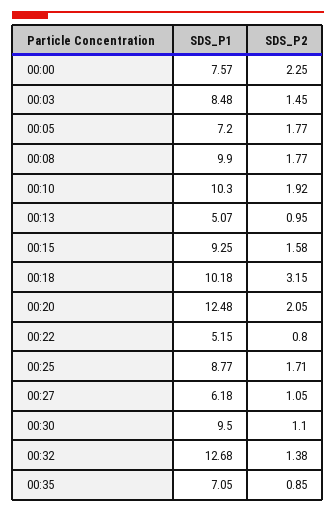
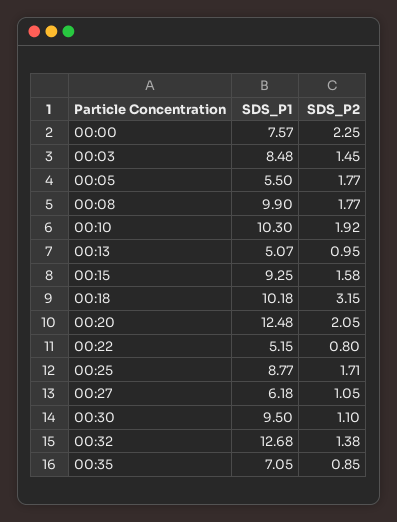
  {
    "SDS_P1": {
      "00:00": 7.57,
      "00:03": 8.48,
-     "00:05": 7.2,
+     "00:05": 5.5,
      "00:08": 9.9,
      "00:10": 10.3,
      "00:13": 5.07,
      "00:15": 9.25,
      "00:18": 10.18,
      "00:20": 12.48,
      "00:22": 5.15,
      "00:25": 8.77,
      "00:27": 6.18,
      "00:30": 9.5,
      "00:32": 12.68,
      "00:35": 7.05
    },
    "SDS_P2": {
      "00:00": 2.25,
      "00:03": 1.45,
      "00:05": 1.77,
      "00:08": 1.77,
      "00:10": 1.92,
      "00:13": 0.95,
      "00:15": 1.58,
      "00:18": 3.15,
      "00:20": 2.05,
      "00:22": 0.8,
      "00:25": 1.71,
      "00:27": 1.05,
      "00:30": 1.1,
      "00:32": 1.38,
      "00:35": 0.85
    }
  }

